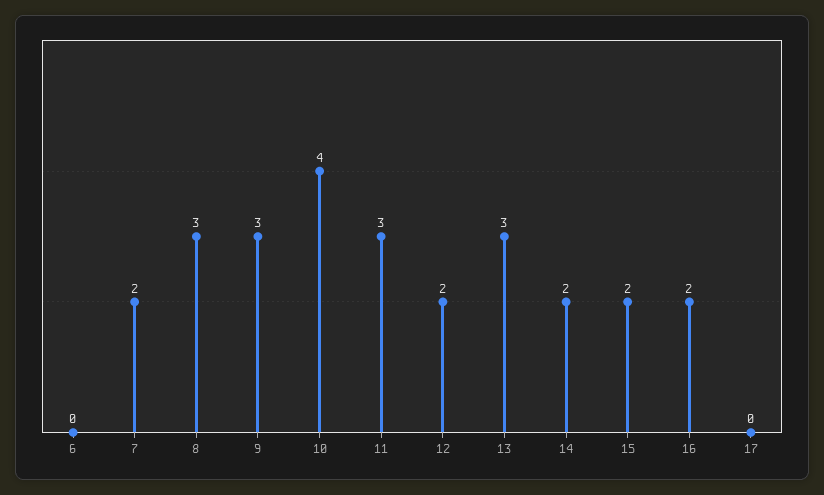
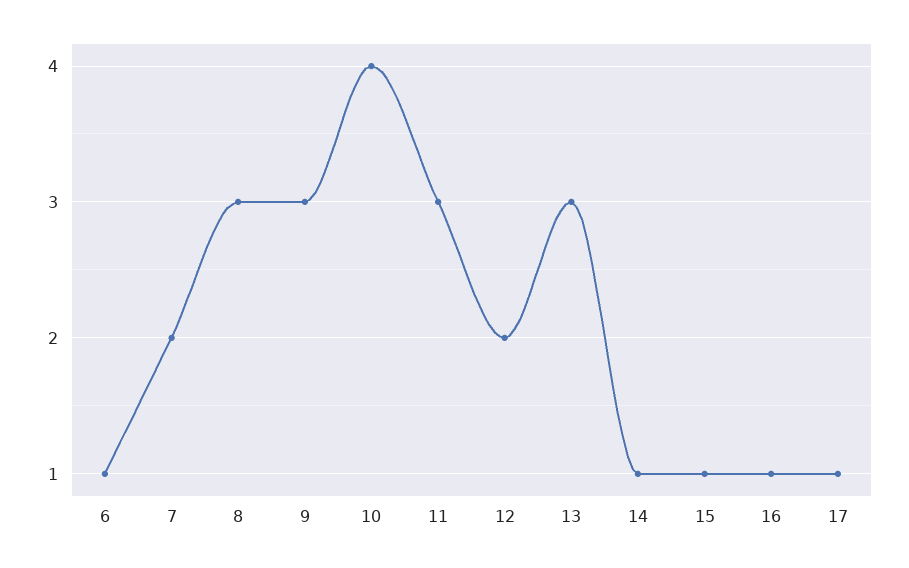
  {
-   "6": 0,
+   "6": 1,
    "7": 2,
    "8": 3,
    "9": 3,
    "10": 4,
    "11": 3,
    "12": 2,
    "13": 3,
-   "14": 2,
+   "14": 1,
-   "15": 2,
+   "15": 1,
-   "16": 2,
+   "16": 1,
-   "17": 0
+   "17": 1
  }

